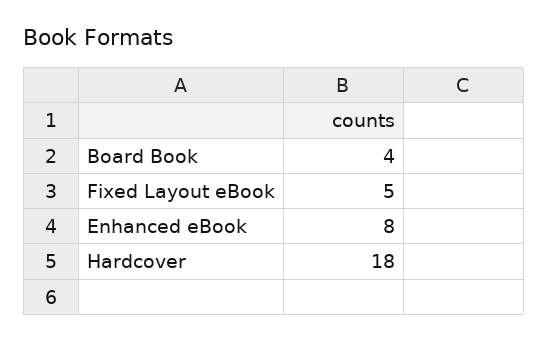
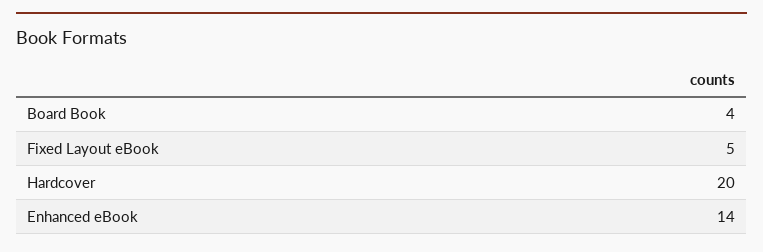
  {
    "Board Book": 4,
    "Fixed Layout eBook": 5,
-   "Enhanced eBook": 8,
+   "Enhanced eBook": 14,
-   "Hardcover": 18
+   "Hardcover": 20
  }

